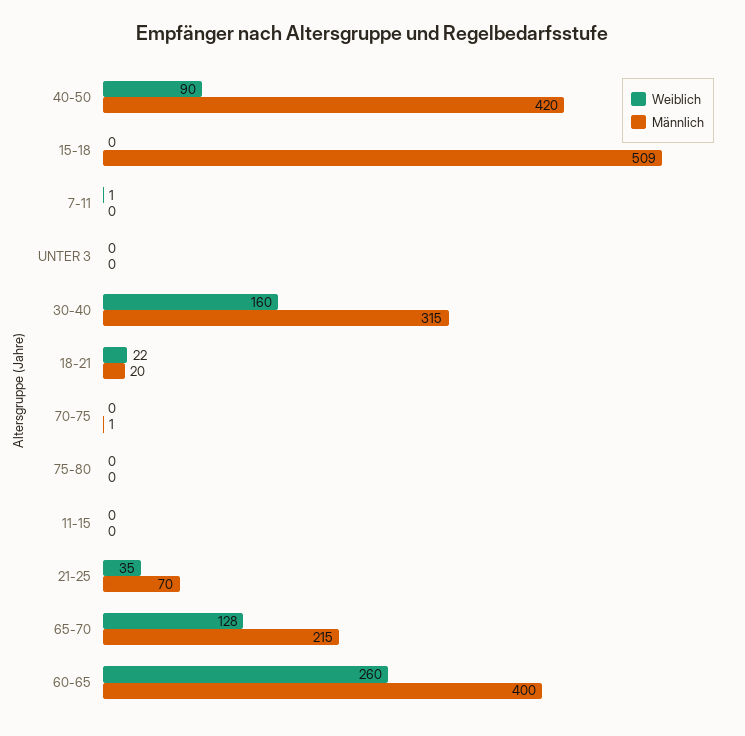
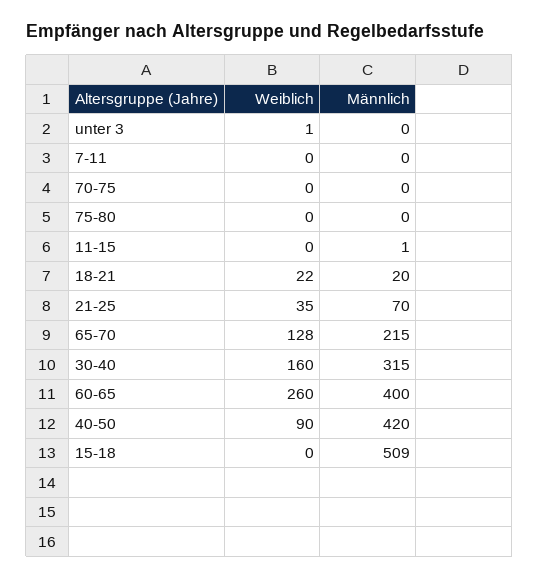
  {
    "Weiblich": {
      "40-50": 90,
      "15-18": 0,
-     "7-11": 1,
+     "7-11": 0,
-     "UNTER 3": 0,
+     "UNTER 3": 1,
      "30-40": 160,
      "18-21": 22,
      "70-75": 0,
      "75-80": 0,
      "11-15": 0,
      "21-25": 35,
      "65-70": 128,
      "60-65": 260
    },
    "Männlich": {
      "40-50": 420,
      "15-18": 509,
      "7-11": 0,
      "UNTER 3": 0,
      "30-40": 315,
      "18-21": 20,
-     "70-75": 1,
+     "70-75": 0,
      "75-80": 0,
-     "11-15": 0,
+     "11-15": 1,
      "21-25": 70,
      "65-70": 215,
      "60-65": 400
    }
  }

